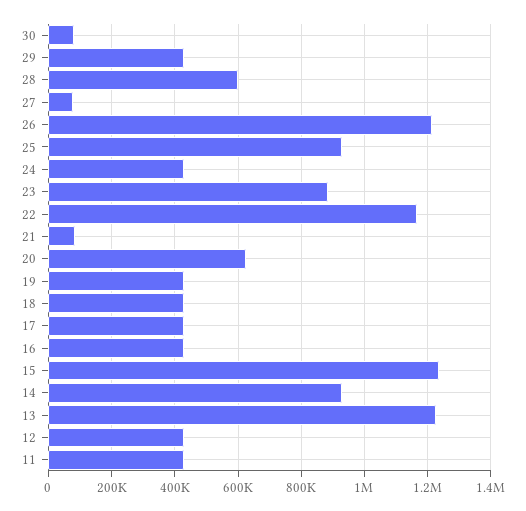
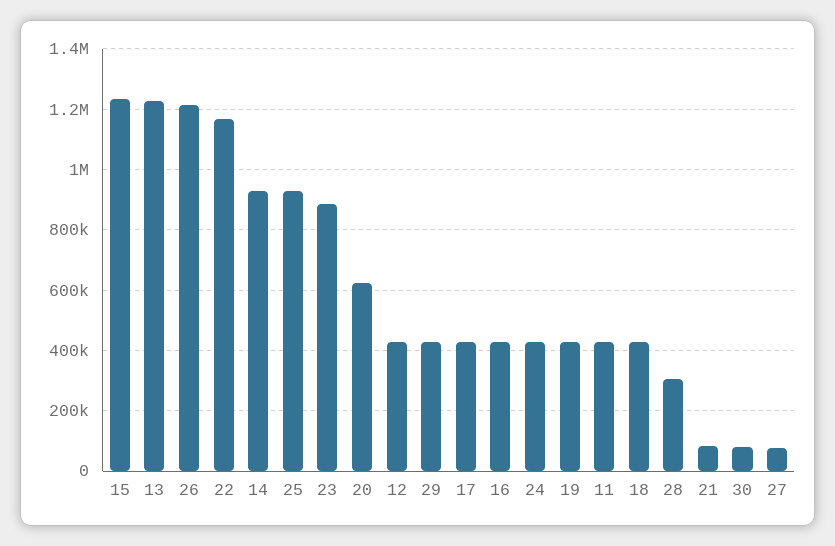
  {
    "30": 80000,
    "29": 420000,
-   "28": 600000,
+   "28": 300000,
    "27": 80000,
    "26": 1220000,
    "25": 920000,
    "24": 420000,
    "23": 880000,
    "22": 1160000,
    "21": 80000,
    "20": 620000,
    "19": 420000,
    "18": 420000,
    "17": 420000,
    "16": 420000,
    "15": 1240000,
    "14": 920000,
    "13": 1220000,
    "12": 420000,
    "11": 420000
  }

